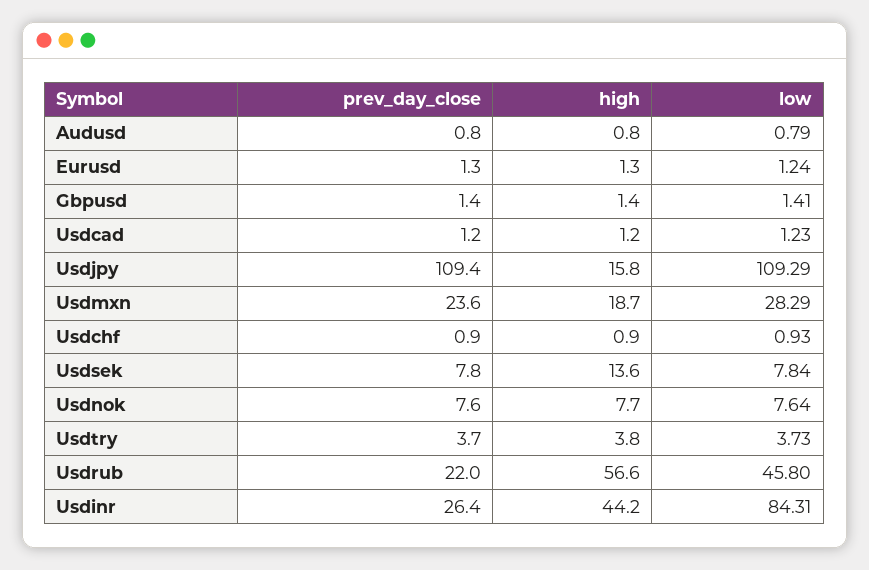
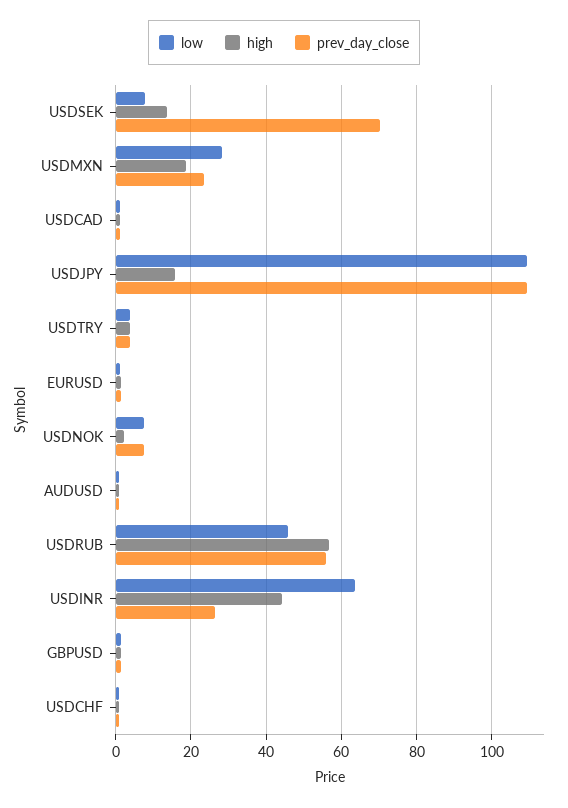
  {
    "prev_day_close": {
      "Audusd": 0.8,
      "Eurusd": 1.3,
      "Gbpusd": 1.4,
      "Usdcad": 1.2,
      "Usdjpy": 109.4,
      "Usdmxn": 23.6,
      "Usdchf": 0.9,
-     "Usdsek": 7.8,
+     "Usdsek": 70,
      "Usdnok": 7.6,
      "Usdtry": 3.7,
-     "Usdrub": 22,
+     "Usdrub": 56,
      "Usdinr": 26.4
    },
    "high": {
      "Audusd": 0.8,
      "Eurusd": 1.3,
      "Gbpusd": 1.4,
      "Usdcad": 1.2,
      "Usdjpy": 15.8,
      "Usdmxn": 18.7,
      "Usdchf": 0.9,
      "Usdsek": 13.6,
-     "Usdnok": 7.7,
+     "Usdnok": 2,
      "Usdtry": 3.8,
      "Usdrub": 56.6,
      "Usdinr": 44.2
    },
    "low": {
      "Audusd": 0.79,
      "Eurusd": 1.24,
      "Gbpusd": 1.41,
      "Usdcad": 1.23,
      "Usdjpy": 109.29,
      "Usdmxn": 28.29,
      "Usdchf": 0.93,
      "Usdsek": 7.84,
      "Usdnok": 7.64,
      "Usdtry": 3.73,
      "Usdrub": 45.8,
-     "Usdinr": 84.31
+     "Usdinr": 64
    }
  }

